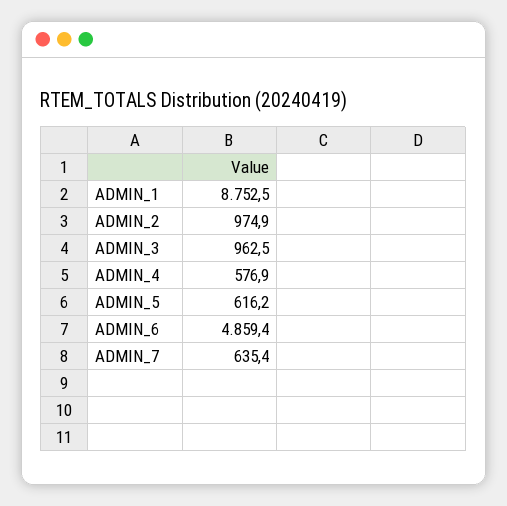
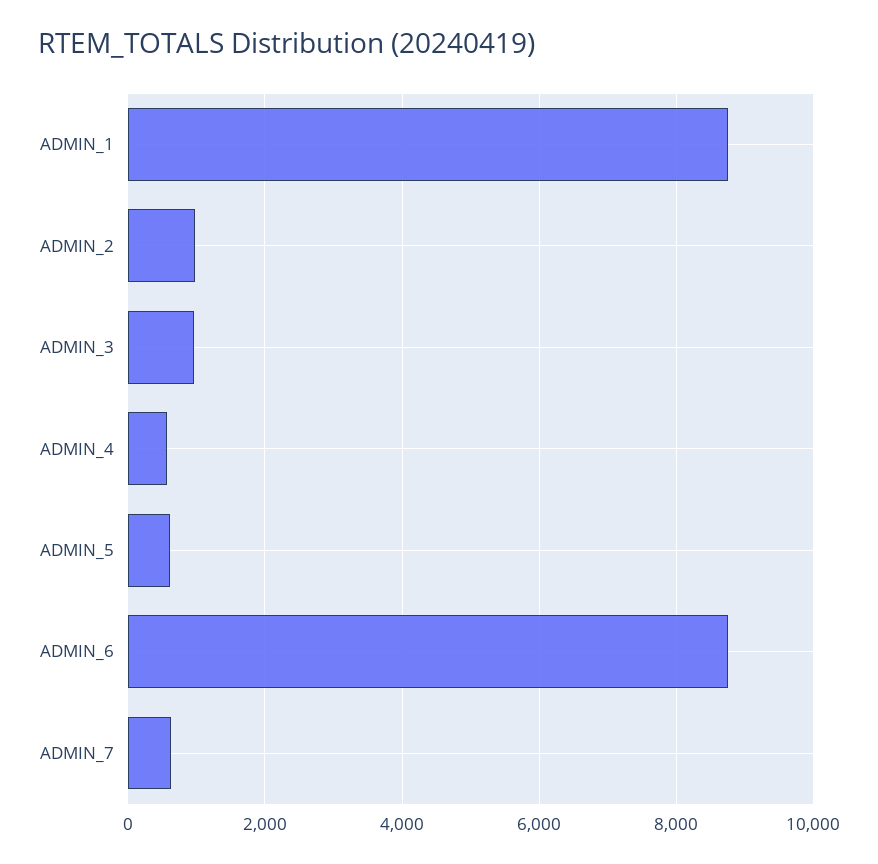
  {
    "ADMIN_1": 8752.5,
    "ADMIN_2": 974.9,
    "ADMIN_3": 962.5,
    "ADMIN_4": 576.9,
    "ADMIN_5": 616.2,
-   "ADMIN_6": 4859.4,
+   "ADMIN_6": 8800,
    "ADMIN_7": 635.4
  }

